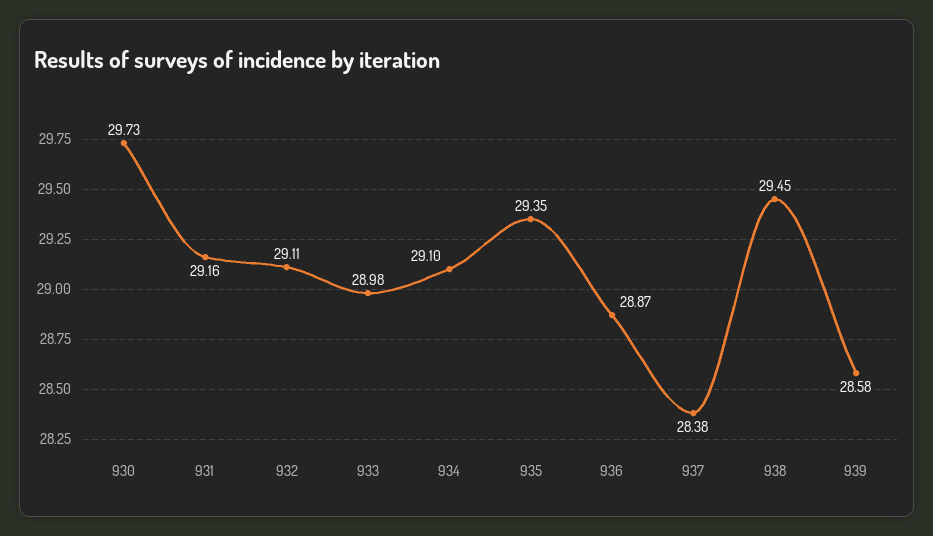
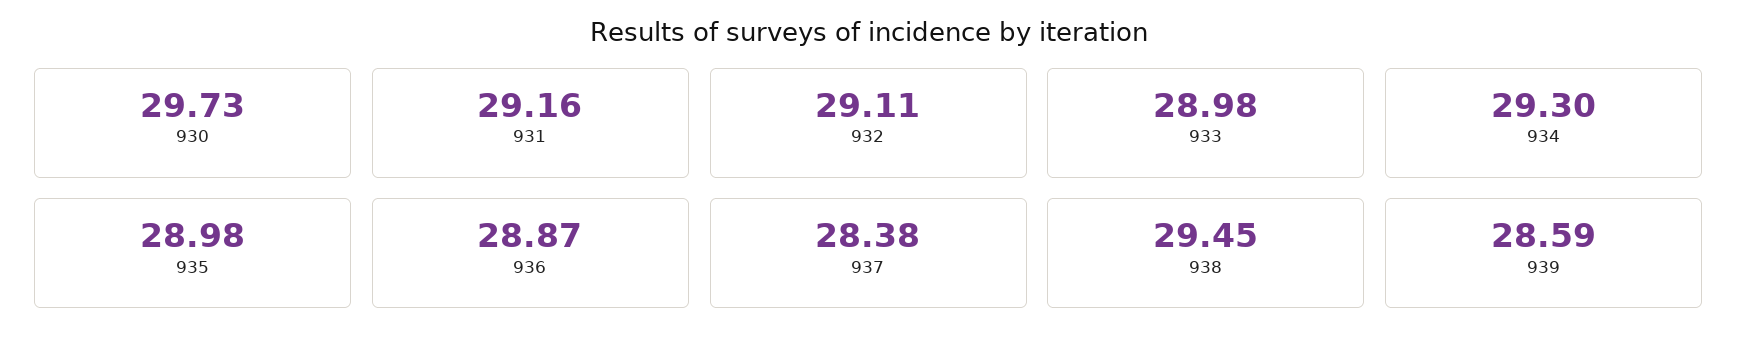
  {
    "930": 29.73,
    "931": 29.16,
    "932": 29.11,
    "933": 28.98,
-   "934": 29.1,
+   "934": 29.3,
-   "935": 29.35,
+   "935": 28.98,
    "936": 28.87,
    "937": 28.38,
    "938": 29.45,
-   "939": 28.58
+   "939": 28.59
  }

